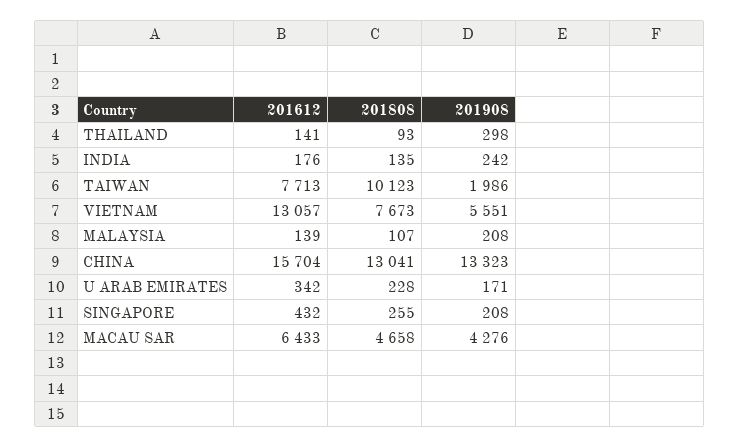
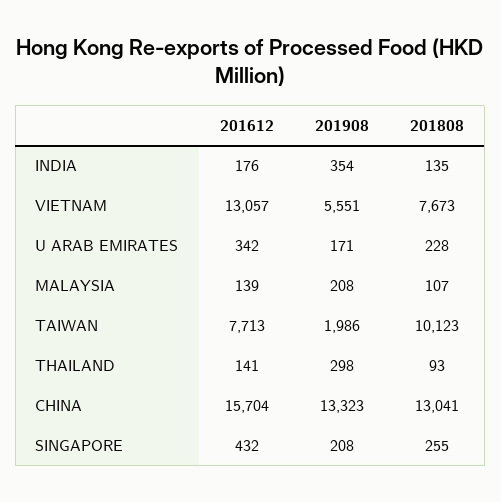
  {
    "201612": {
      "THAILAND": 141,
      "INDIA": 176,
      "TAIWAN": 7713,
      "VIETNAM": 13057,
      "MALAYSIA": 139,
      "CHINA": 15704,
      "U ARAB EMIRATES": 342,
-     "SINGAPORE": 432,
+     "SINGAPORE": 432
-     "MACAU SAR": 6433
    },
    "201808": {
      "THAILAND": 93,
      "INDIA": 135,
      "TAIWAN": 10123,
      "VIETNAM": 7673,
      "MALAYSIA": 107,
      "CHINA": 13041,
      "U ARAB EMIRATES": 228,
-     "SINGAPORE": 255,
+     "SINGAPORE": 255
-     "MACAU SAR": 4658
    },
    "201908": {
      "THAILAND": 298,
-     "INDIA": 242,
+     "INDIA": 354,
      "TAIWAN": 1986,
      "VIETNAM": 5551,
      "MALAYSIA": 208,
      "CHINA": 13323,
      "U ARAB EMIRATES": 171,
-     "SINGAPORE": 208,
+     "SINGAPORE": 208
-     "MACAU SAR": 4276
    }
  }

